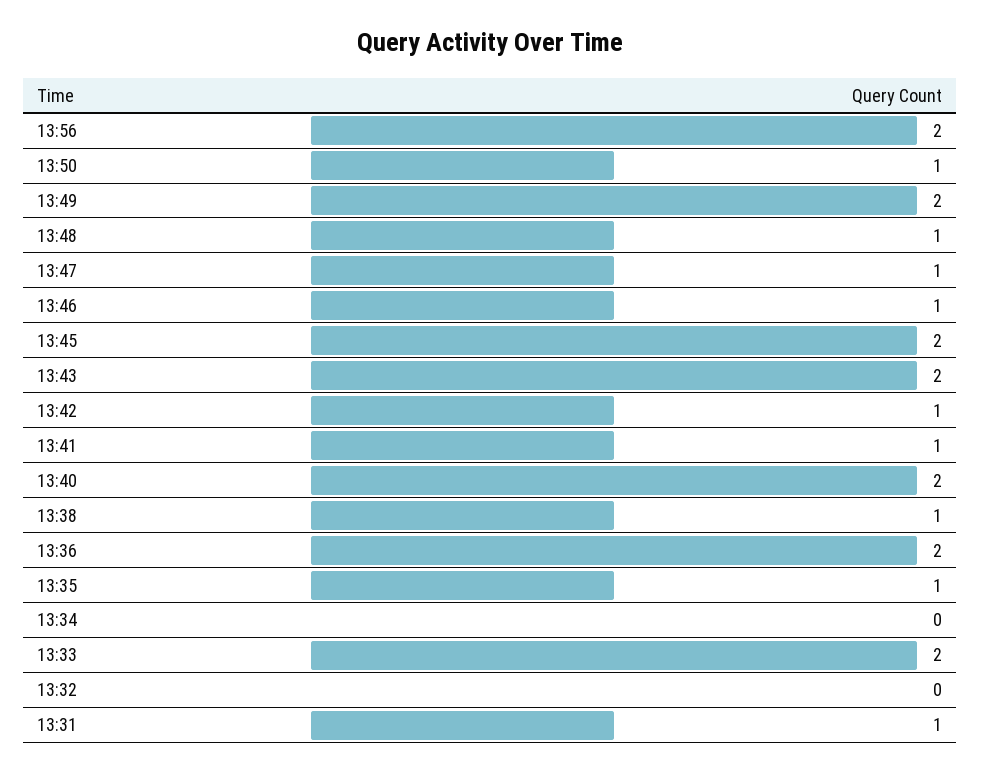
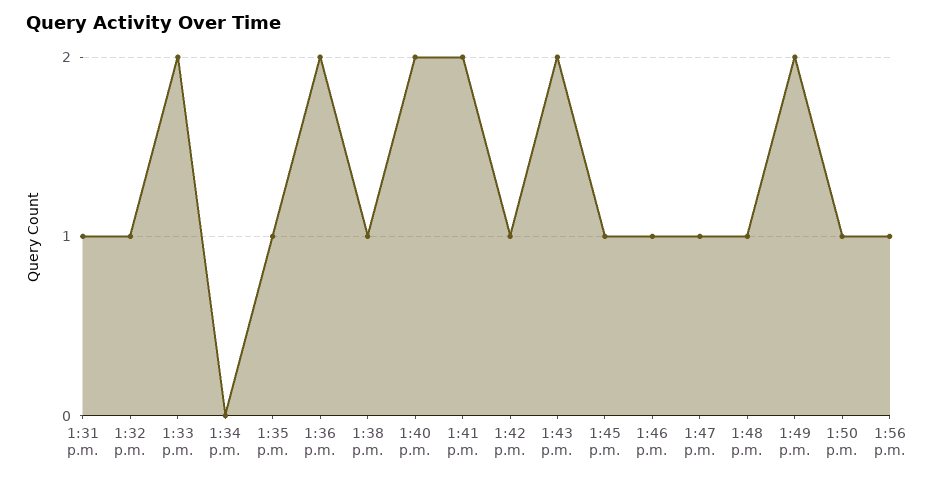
  {
-   "13:56": 2,
+   "13:56": 1,
    "13:50": 1,
    "13:49": 2,
    "13:48": 1,
    "13:47": 1,
    "13:46": 1,
-   "13:45": 2,
+   "13:45": 1,
    "13:43": 2,
    "13:42": 1,
-   "13:41": 1,
+   "13:41": 2,
    "13:40": 2,
    "13:38": 1,
    "13:36": 2,
    "13:35": 1,
    "13:34": 0,
    "13:33": 2,
-   "13:32": 0,
+   "13:32": 1,
    "13:31": 1
  }

